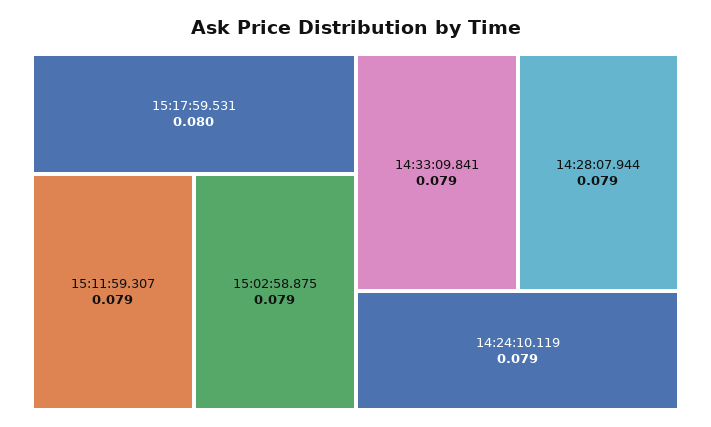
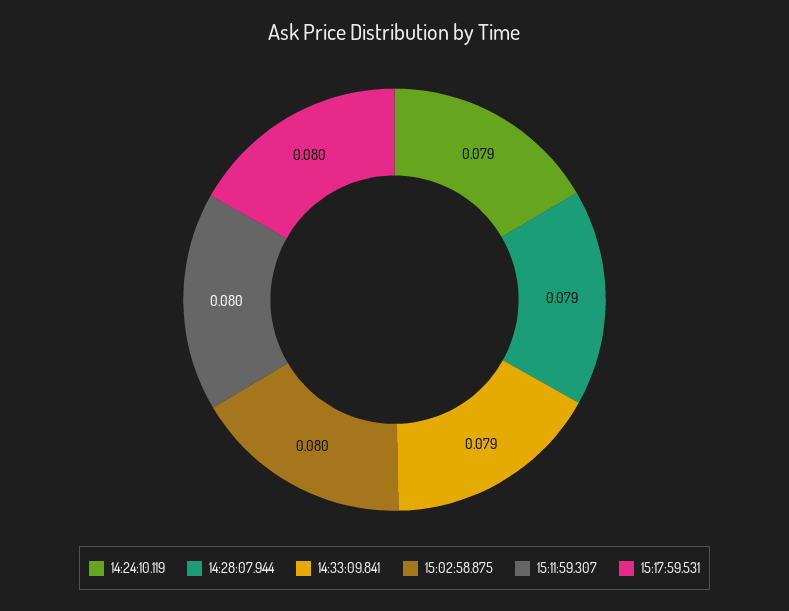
  {
    "15:17:59.531": 0.08,
-   "15:11:59.307": 0.079,
+   "15:11:59.307": 0.08,
-   "15:02:58.875": 0.079,
+   "15:02:58.875": 0.08,
    "14:33:09.841": 0.079,
    "14:28:07.944": 0.079,
    "14:24:10.119": 0.079
  }

